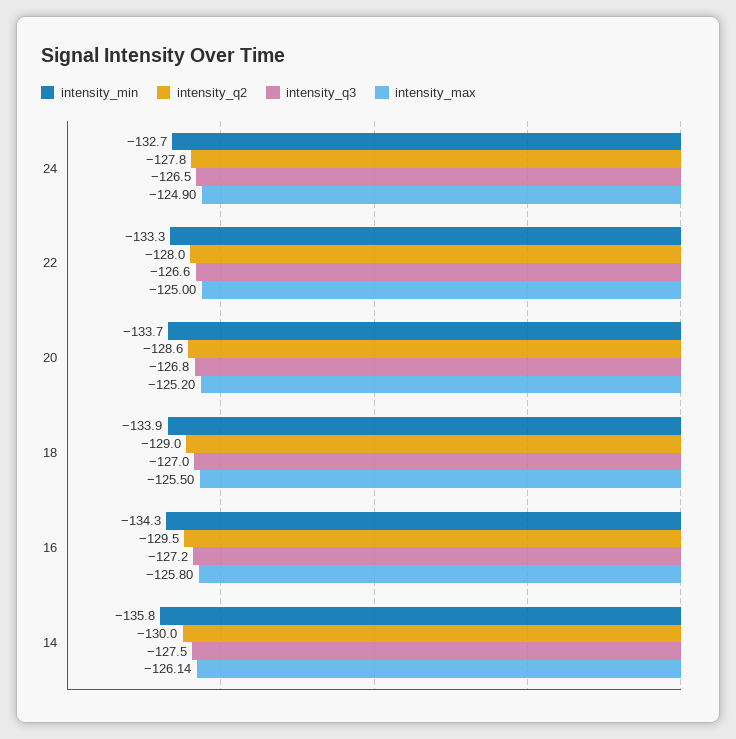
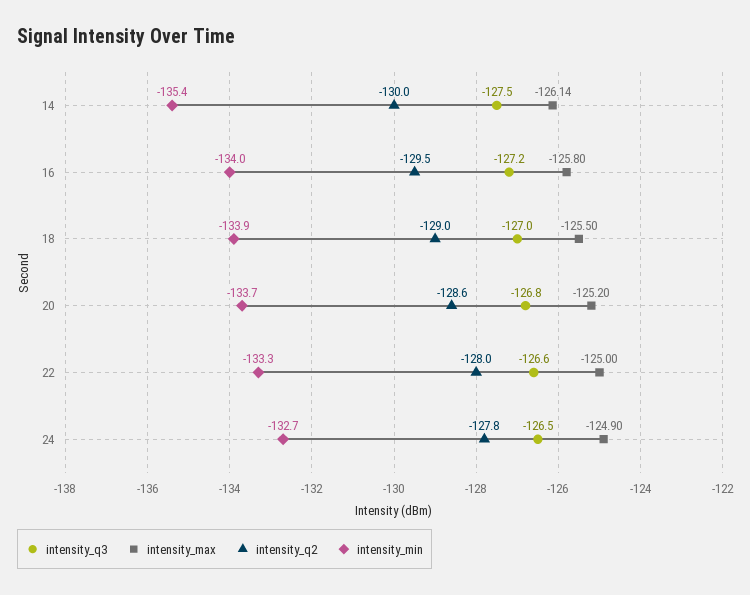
  {
    "intensity_min": {
      "24": -132.7,
      "22": -133.3,
      "20": -133.7,
      "18": -133.9,
-     "16": -134.3,
+     "16": -134,
-     "14": -135.8
+     "14": -135.4
    },
    "intensity_q2": {
      "24": -127.8,
      "22": -128,
      "20": -128.6,
      "18": -129,
      "16": -129.5,
      "14": -130
    },
    "intensity_q3": {
      "24": -126.5,
      "22": -126.6,
      "20": -126.8,
      "18": -127,
      "16": -127.2,
      "14": -127.5
    },
    "intensity_max": {
      "24": -124.9,
      "22": -125,
      "20": -125.2,
      "18": -125.5,
      "16": -125.8,
      "14": -126.14
    }
  }

